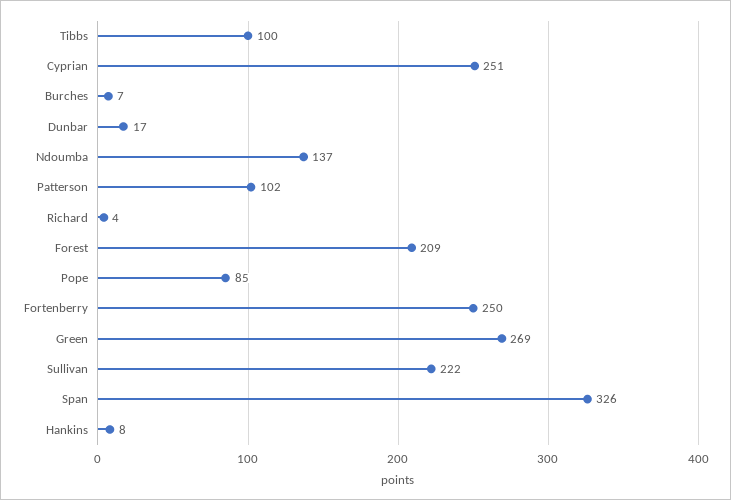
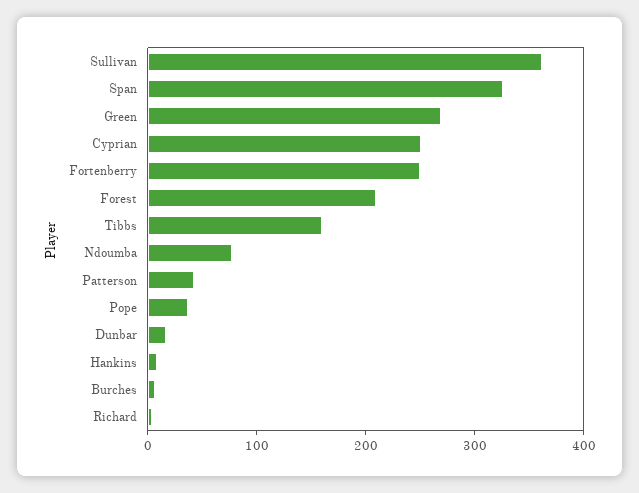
  {
-   "Tibbs": 100,
+   "Tibbs": 160,
    "Cyprian": 251,
    "Burches": 7,
    "Dunbar": 17,
-   "Ndoumba": 137,
+   "Ndoumba": 80,
-   "Patterson": 102,
+   "Patterson": 40,
    "Richard": 4,
    "Forest": 209,
-   "Pope": 85,
+   "Pope": 40,
    "Fortenberry": 250,
    "Green": 269,
-   "Sullivan": 222,
+   "Sullivan": 360,
    "Span": 326,
    "Hankins": 8
  }

